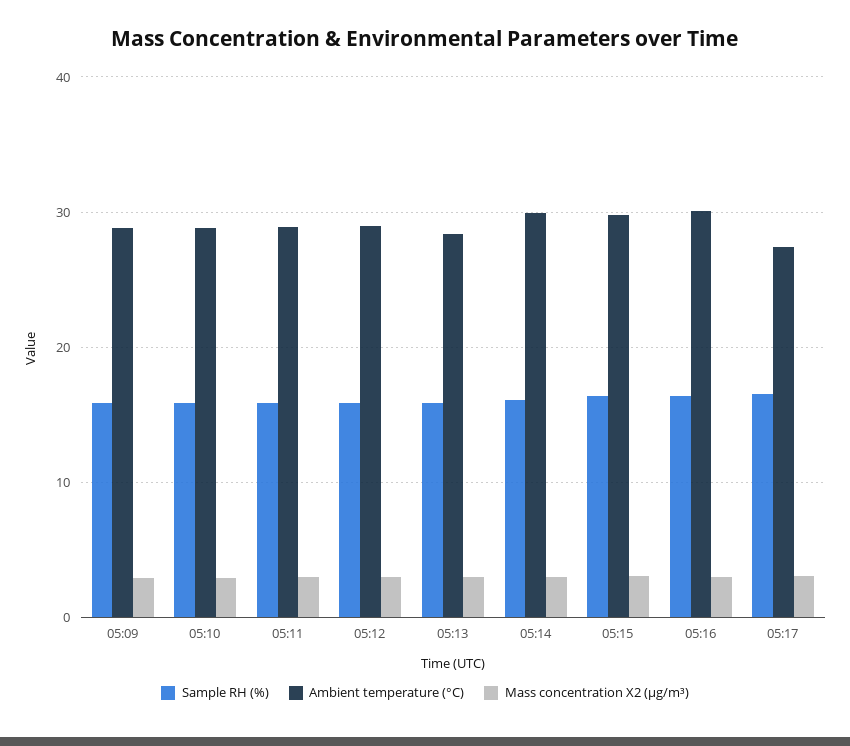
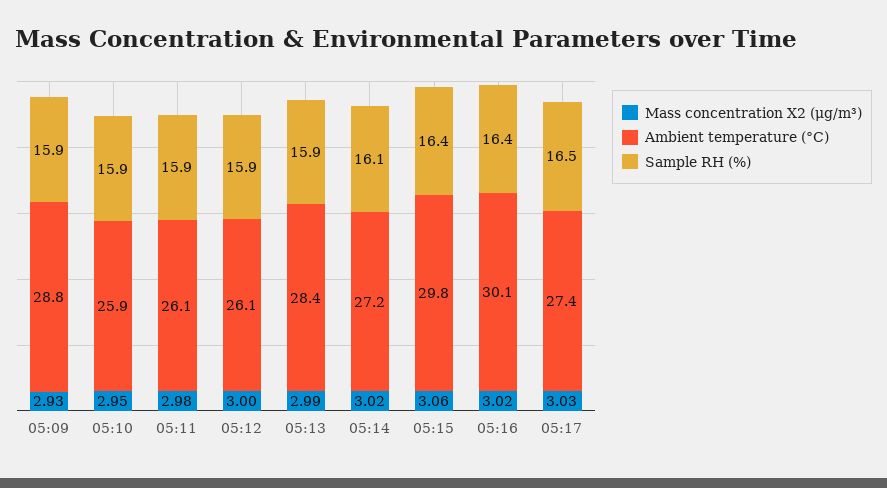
  {
    "Sample RH (%)": {
      "05:09": 15.9,
      "05:10": 15.9,
      "05:11": 15.9,
      "05:12": 15.9,
      "05:13": 15.9,
      "05:14": 16.1,
      "05:15": 16.4,
      "05:16": 16.4,
      "05:17": 16.5
    },
    "Ambient temperature (°C)": {
      "05:09": 28.8,
-     "05:10": 29,
+     "05:10": 25.9,
-     "05:11": 29,
+     "05:11": 26.1,
-     "05:12": 29,
+     "05:12": 26.1,
      "05:13": 28.4,
-     "05:14": 30,
+     "05:14": 27.2,
      "05:15": 29.8,
      "05:16": 30.1,
      "05:17": 27.4
    },
    "Mass concentration X2 (μg/m³)": {
      "05:09": 2.93,
      "05:10": 2.95,
      "05:11": 2.98,
      "05:12": 3,
      "05:13": 2.99,
      "05:14": 3.02,
      "05:15": 3.06,
      "05:16": 3.02,
      "05:17": 3.03
    }
  }

